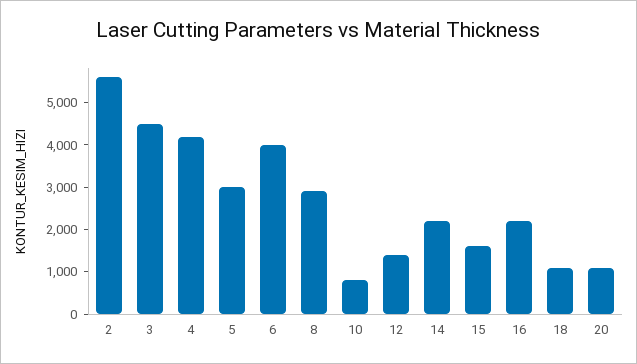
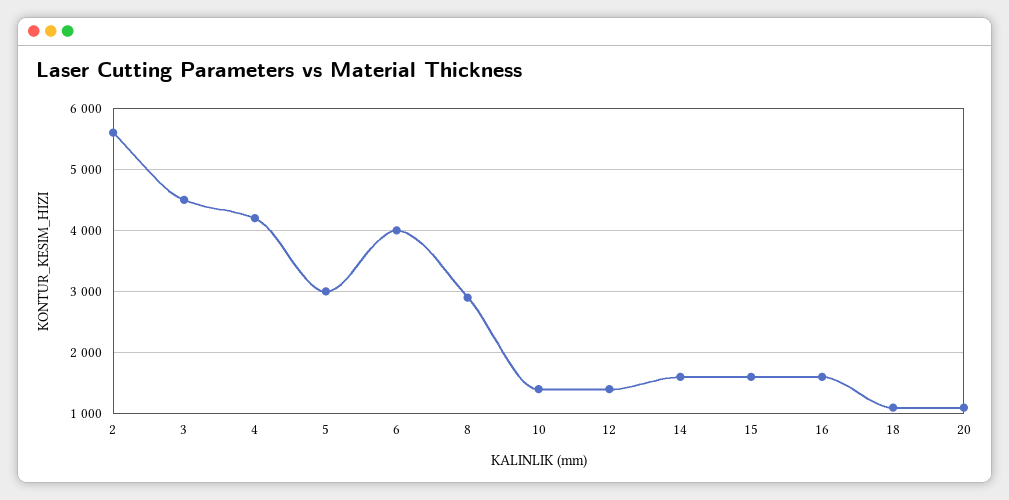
  {
    "2": 5600,
    "3": 4500,
    "4": 4200,
    "5": 3000,
    "6": 4000,
    "8": 2900,
-   "10": 800,
+   "10": 1400,
    "12": 1400,
-   "14": 2200,
+   "14": 1600,
    "15": 1600,
-   "16": 2200,
+   "16": 1600,
    "18": 1100,
    "20": 1100
  }

